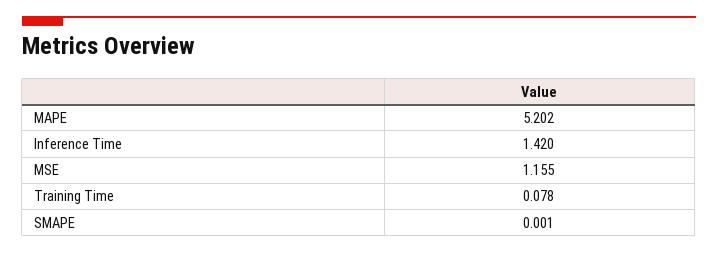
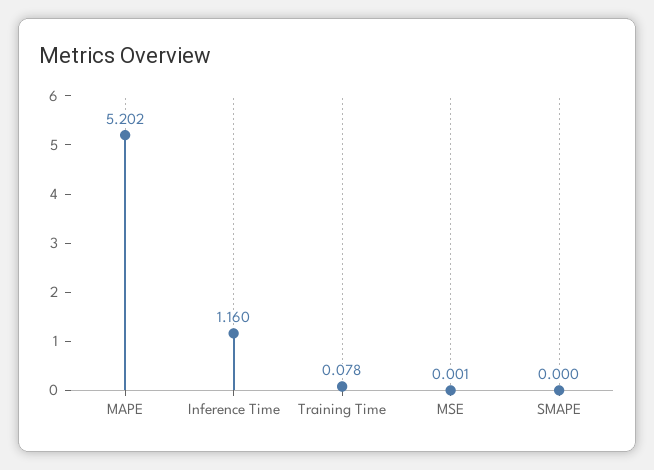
  {
    "MAPE": 5.202,
-   "Inference Time": 1.42,
+   "Inference Time": 1.16,
-   "MSE": 1.155,
+   "MSE": 0.001,
    "Training Time": 0.078,
-   "SMAPE": 0.001
+   "SMAPE": 0
  }

